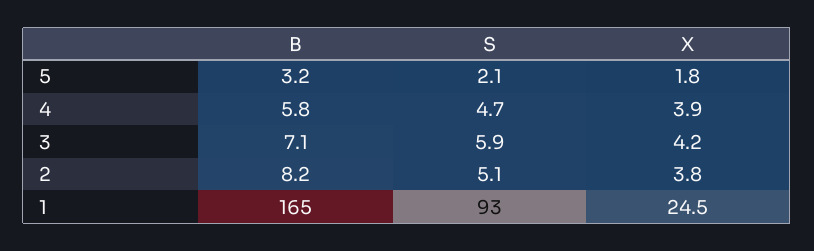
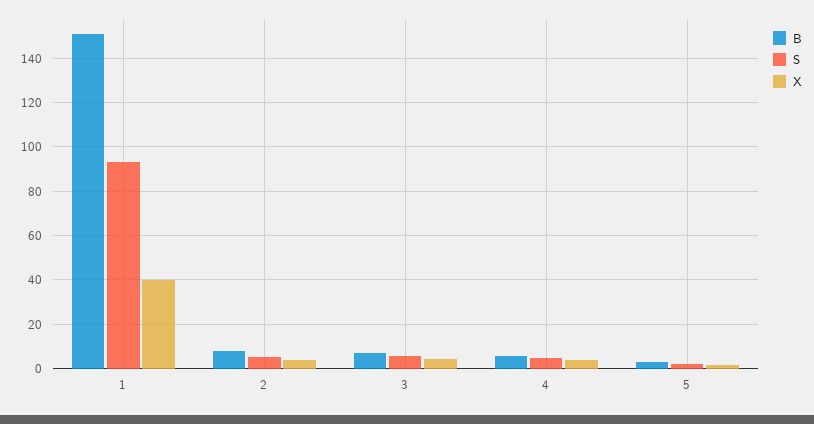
  {
    "B": {
      "5": 3.2,
      "4": 5.8,
      "3": 7.1,
      "2": 8.2,
-     "1": 165
+     "1": 150
    },
    "S": {
      "5": 2.1,
      "4": 4.7,
      "3": 5.9,
      "2": 5.1,
      "1": 93
    },
    "X": {
      "5": 1.8,
      "4": 3.9,
      "3": 4.2,
      "2": 3.8,
-     "1": 24.5
+     "1": 40
    }
  }

